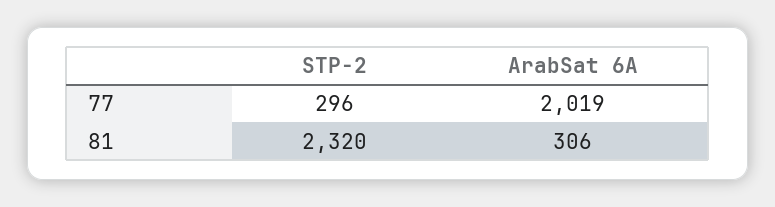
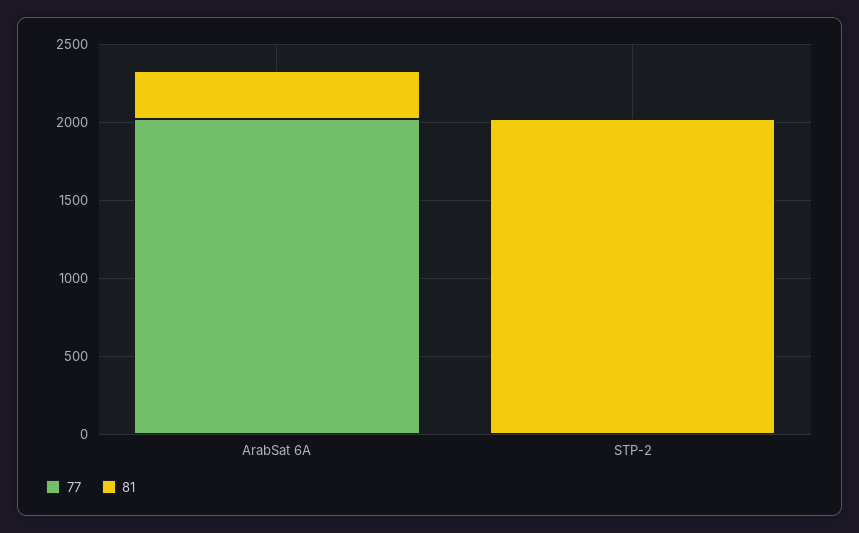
  {
    "77": {
-     "STP-2": 296,
+     "STP-2": 0,
      "ArabSat 6A": 2019
    },
    "81": {
-     "STP-2": 2320,
+     "STP-2": 2000,
      "ArabSat 6A": 306
    }
  }

